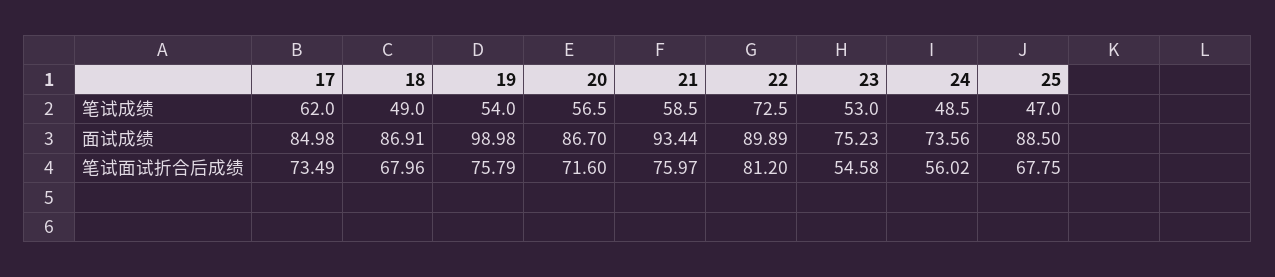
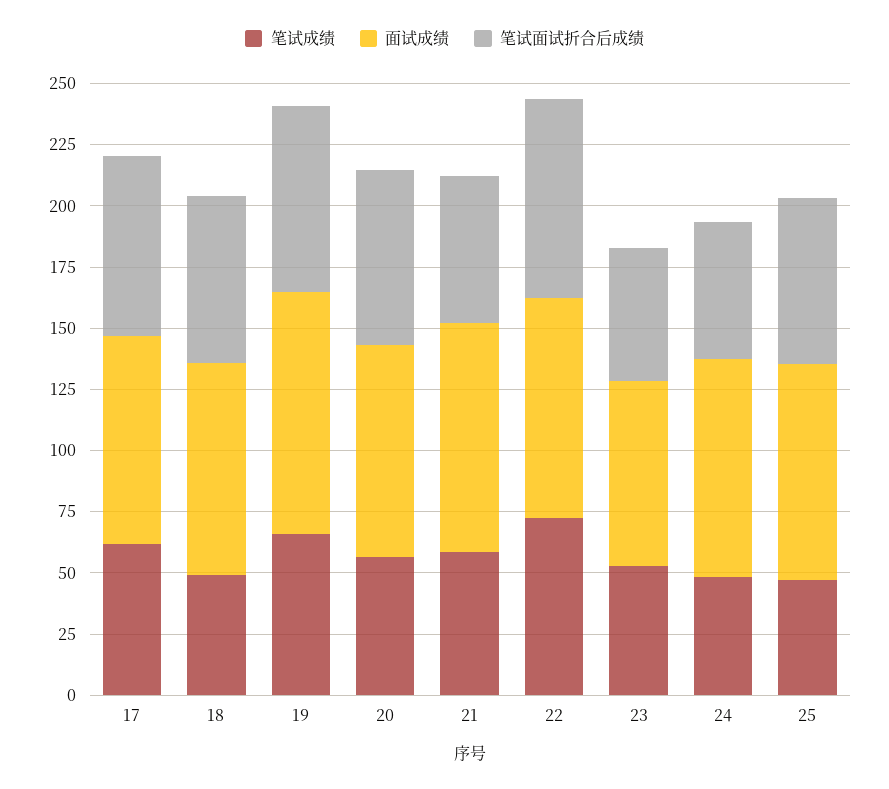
  {
    "笔试成绩": {
      "17": 62,
      "18": 49,
-     "19": 54,
+     "19": 65,
      "20": 56.5,
      "21": 58.5,
      "22": 72.5,
      "23": 53,
      "24": 48.5,
      "25": 47
    },
    "面试成绩": {
      "17": 84.98,
      "18": 86.91,
      "19": 98.98,
      "20": 86.7,
      "21": 93.44,
      "22": 89.89,
      "23": 75.23,
-     "24": 73.56,
+     "24": 90,
      "25": 88.5
    },
    "笔试面试折合后成绩": {
      "17": 73.49,
      "18": 67.96,
      "19": 75.79,
      "20": 71.6,
-     "21": 75.97,
+     "21": 60,
      "22": 81.2,
      "23": 54.58,
      "24": 56.02,
      "25": 67.75
    }
  }

